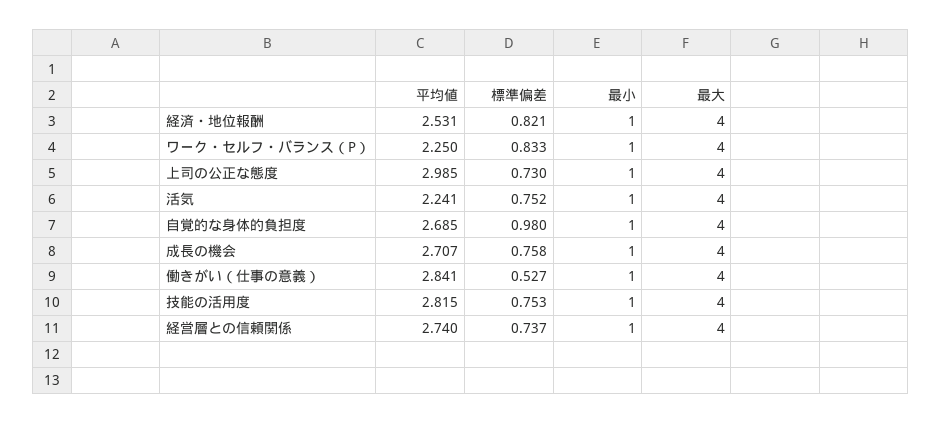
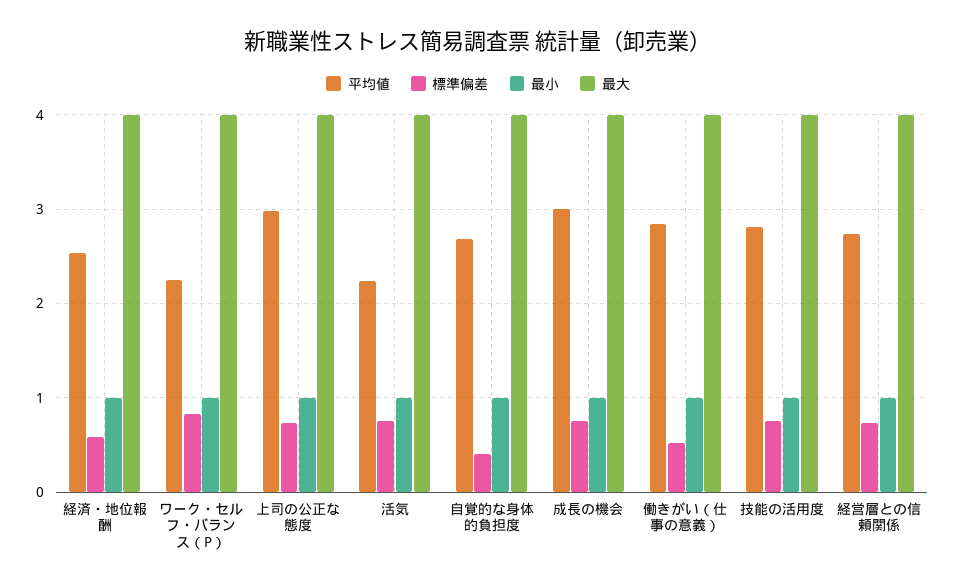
  {
    "平均値": {
      "経済・地位報酬": 2.531,
      "ワーク・セルフ・バランス（P）": 2.25,
      "上司の公正な態度": 2.985,
      "活気": 2.241,
      "自覚的な身体的負担度": 2.685,
-     "成長の機会": 2.707,
+     "成長の機会": 3,
      "働きがい（仕事の意義）": 2.841,
      "技能の活用度": 2.815,
      "経営層との信頼関係": 2.74
    },
    "標準偏差": {
-     "経済・地位報酬": 0.821,
+     "経済・地位報酬": 0.6,
      "ワーク・セルフ・バランス（P）": 0.833,
      "上司の公正な態度": 0.73,
      "活気": 0.752,
-     "自覚的な身体的負担度": 0.98,
+     "自覚的な身体的負担度": 0.4,
      "成長の機会": 0.758,
      "働きがい（仕事の意義）": 0.527,
      "技能の活用度": 0.753,
      "経営層との信頼関係": 0.737
    },
    "最小": {
      "経済・地位報酬": 1,
      "ワーク・セルフ・バランス（P）": 1,
      "上司の公正な態度": 1,
      "活気": 1,
      "自覚的な身体的負担度": 1,
      "成長の機会": 1,
      "働きがい（仕事の意義）": 1,
      "技能の活用度": 1,
      "経営層との信頼関係": 1
    },
    "最大": {
      "経済・地位報酬": 4,
      "ワーク・セルフ・バランス（P）": 4,
      "上司の公正な態度": 4,
      "活気": 4,
      "自覚的な身体的負担度": 4,
      "成長の機会": 4,
      "働きがい（仕事の意義）": 4,
      "技能の活用度": 4,
      "経営層との信頼関係": 4
    }
  }

